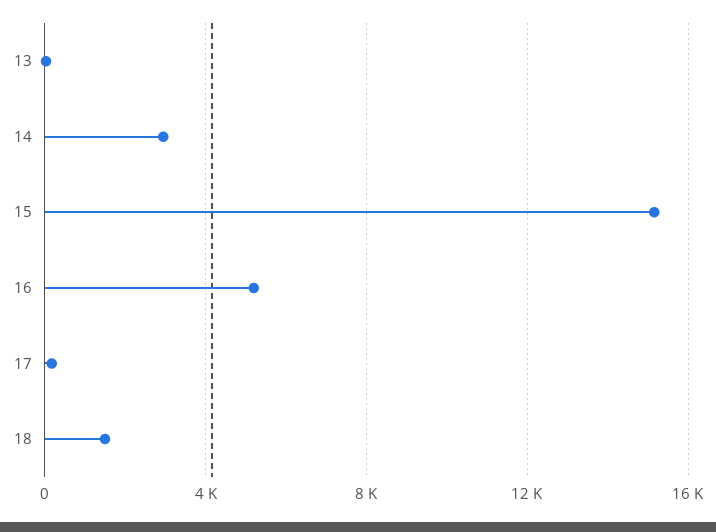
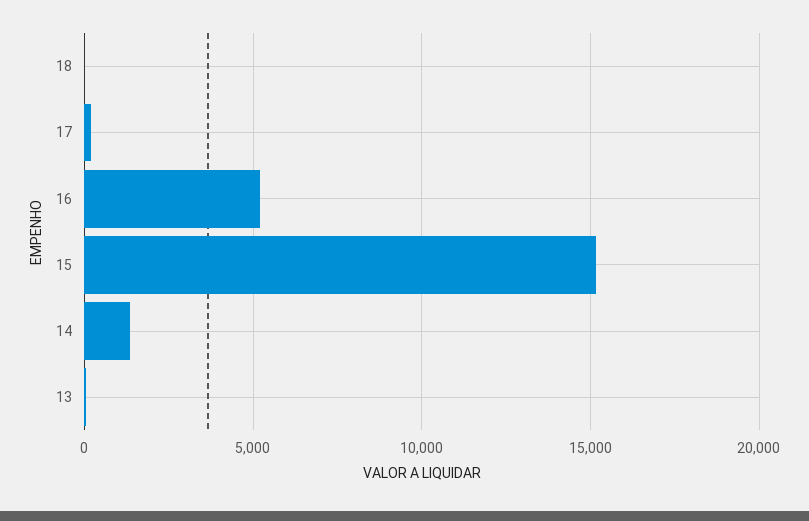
  {
    "13": 0,
-   "14": 3000,
+   "14": 1500,
    "15": 15000,
    "16": 5000,
    "17": 0,
-   "18": 1500
+   "18": 0
  }

